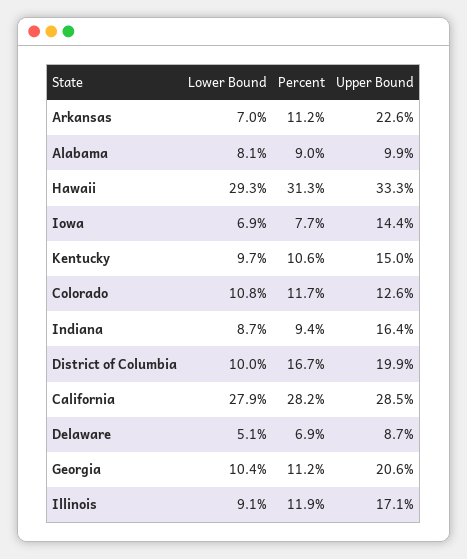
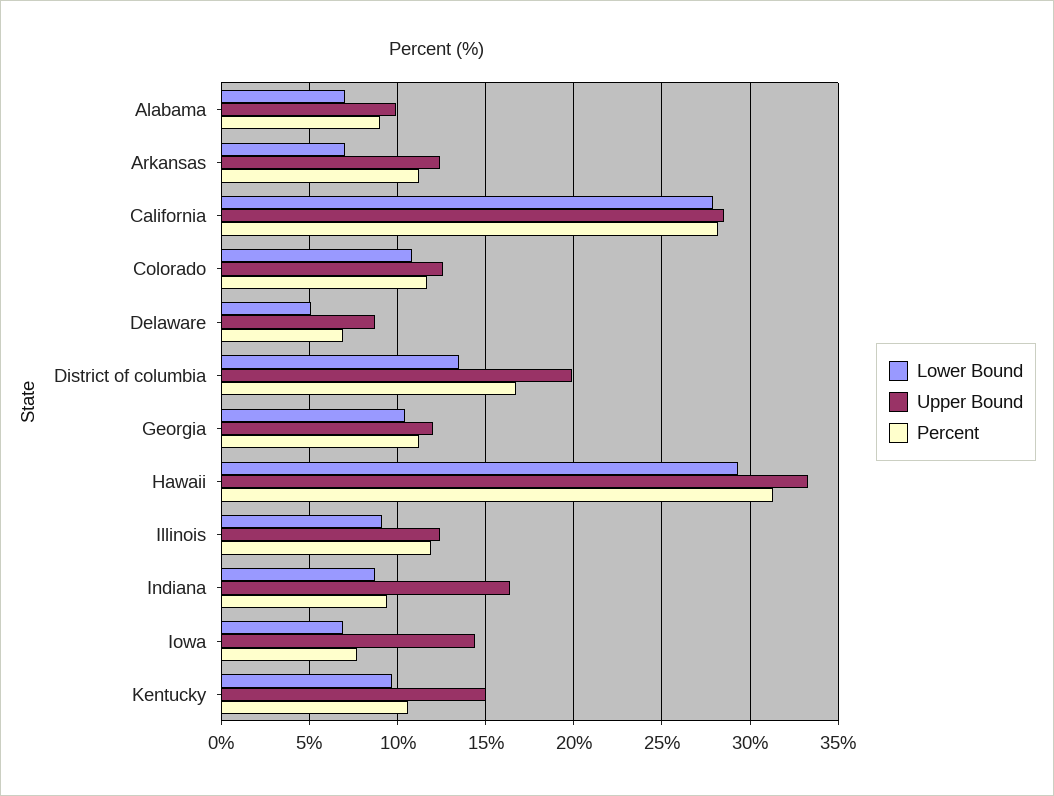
  {
    "Lower Bound": {
      "Arkansas": 7,
-     "Alabama": 8.1,
+     "Alabama": 7,
      "Hawaii": 29.3,
      "Iowa": 6.9,
      "Kentucky": 9.7,
      "Colorado": 10.8,
      "Indiana": 8.7,
-     "District of Columbia": 10,
+     "District of Columbia": 13.5,
      "California": 27.9,
      "Delaware": 5.1,
      "Georgia": 10.4,
      "Illinois": 9.1
    },
    "Percent": {
      "Arkansas": 11.2,
      "Alabama": 9,
      "Hawaii": 31.3,
      "Iowa": 7.7,
      "Kentucky": 10.6,
      "Colorado": 11.7,
      "Indiana": 9.4,
      "District of Columbia": 16.7,
      "California": 28.2,
      "Delaware": 6.9,
      "Georgia": 11.2,
      "Illinois": 11.9
    },
    "Upper Bound": {
-     "Arkansas": 22.6,
+     "Arkansas": 12.5,
      "Alabama": 9.9,
      "Hawaii": 33.3,
      "Iowa": 14.4,
      "Kentucky": 15,
      "Colorado": 12.6,
      "Indiana": 16.4,
      "District of Columbia": 19.9,
      "California": 28.5,
      "Delaware": 8.7,
-     "Georgia": 20.6,
+     "Georgia": 12,
-     "Illinois": 17.1
+     "Illinois": 12.5
    }
  }

